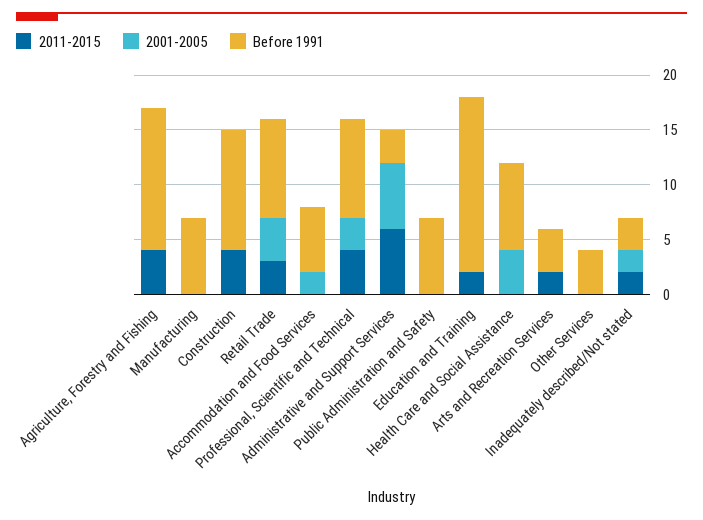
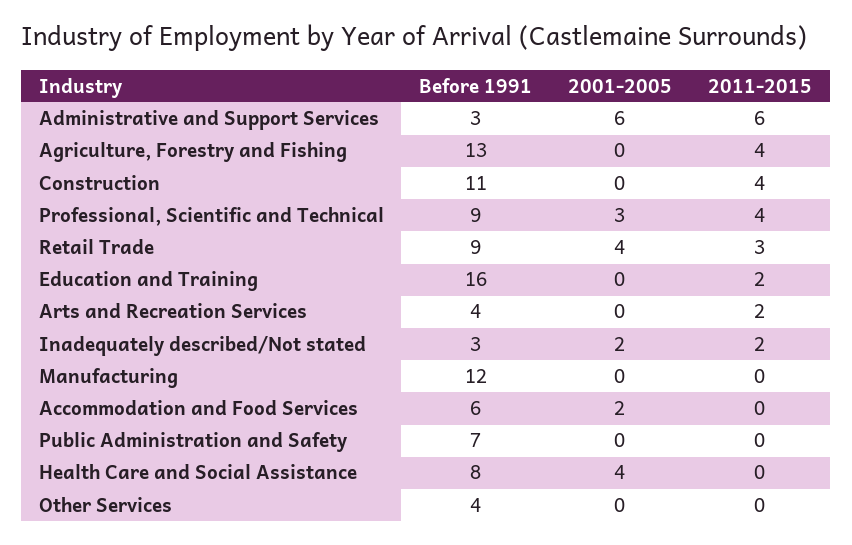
  {
    "2011-2015": {
      "Agriculture, Forestry and Fishing": 4,
      "Manufacturing": 0,
      "Construction": 4,
      "Retail Trade": 3,
      "Accommodation and Food Services": 0,
      "Professional, Scientific and Technical": 4,
      "Administrative and Support Services": 6,
      "Public Administration and Safety": 0,
      "Education and Training": 2,
      "Health Care and Social Assistance": 0,
      "Arts and Recreation Services": 2,
      "Other Services": 0,
      "Inadequately described/Not stated": 2
    },
    "2001-2005": {
      "Agriculture, Forestry and Fishing": 0,
      "Manufacturing": 0,
      "Construction": 0,
      "Retail Trade": 4,
      "Accommodation and Food Services": 2,
      "Professional, Scientific and Technical": 3,
      "Administrative and Support Services": 6,
      "Public Administration and Safety": 0,
      "Education and Training": 0,
      "Health Care and Social Assistance": 4,
      "Arts and Recreation Services": 0,
      "Other Services": 0,
      "Inadequately described/Not stated": 2
    },
    "Before 1991": {
      "Agriculture, Forestry and Fishing": 13,
-     "Manufacturing": 7,
+     "Manufacturing": 12,
      "Construction": 11,
      "Retail Trade": 9,
      "Accommodation and Food Services": 6,
      "Professional, Scientific and Technical": 9,
      "Administrative and Support Services": 3,
      "Public Administration and Safety": 7,
      "Education and Training": 16,
      "Health Care and Social Assistance": 8,
      "Arts and Recreation Services": 4,
      "Other Services": 4,
      "Inadequately described/Not stated": 3
    }
  }

